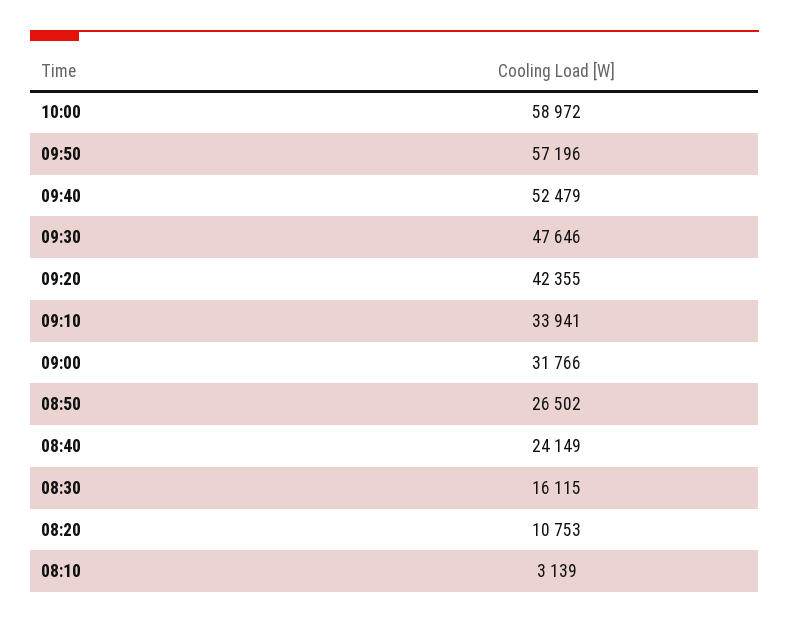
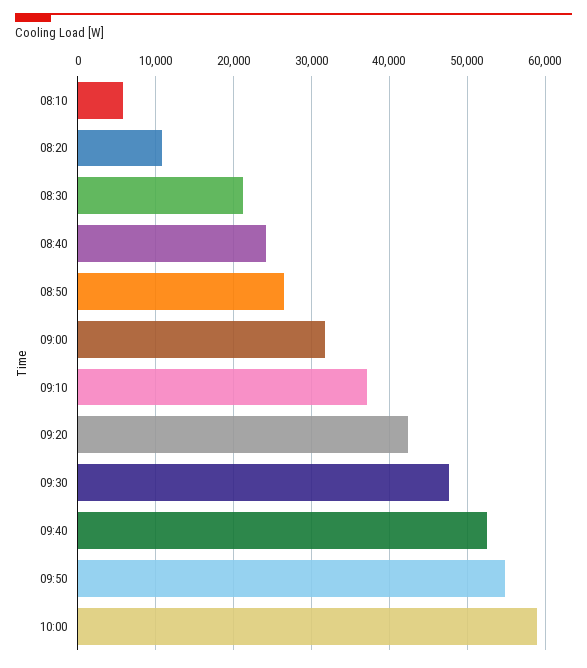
  {
    "10:00": 58972,
-   "09:50": 57196,
+   "09:50": 55000,
    "09:40": 52479,
    "09:30": 47646,
    "09:20": 42355,
-   "09:10": 33941,
+   "09:10": 37000,
    "09:00": 31766,
    "08:50": 26502,
    "08:40": 24149,
-   "08:30": 16115,
+   "08:30": 21000,
    "08:20": 10753,
-   "08:10": 3139
+   "08:10": 6000
  }

